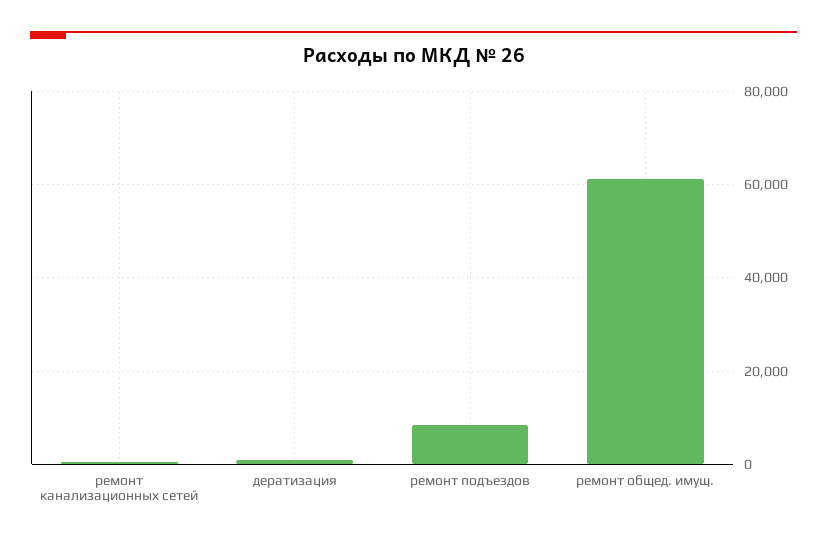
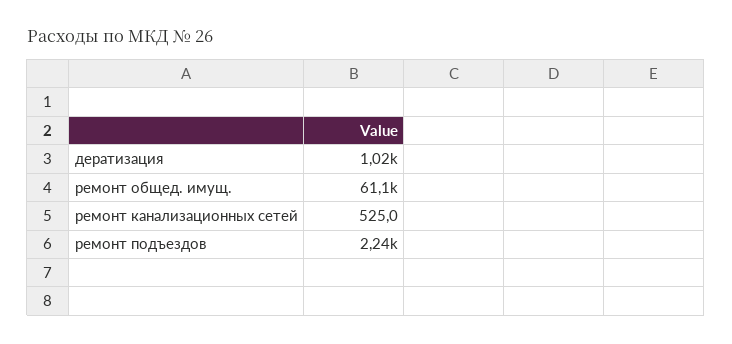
  {
    "ремонт канализационных сетей": 525,
    "дератизация": 1020,
-   "ремонт подъездов": 8000,
+   "ремонт подъездов": 2240,
    "ремонт общед. имущ.": 61100
  }

